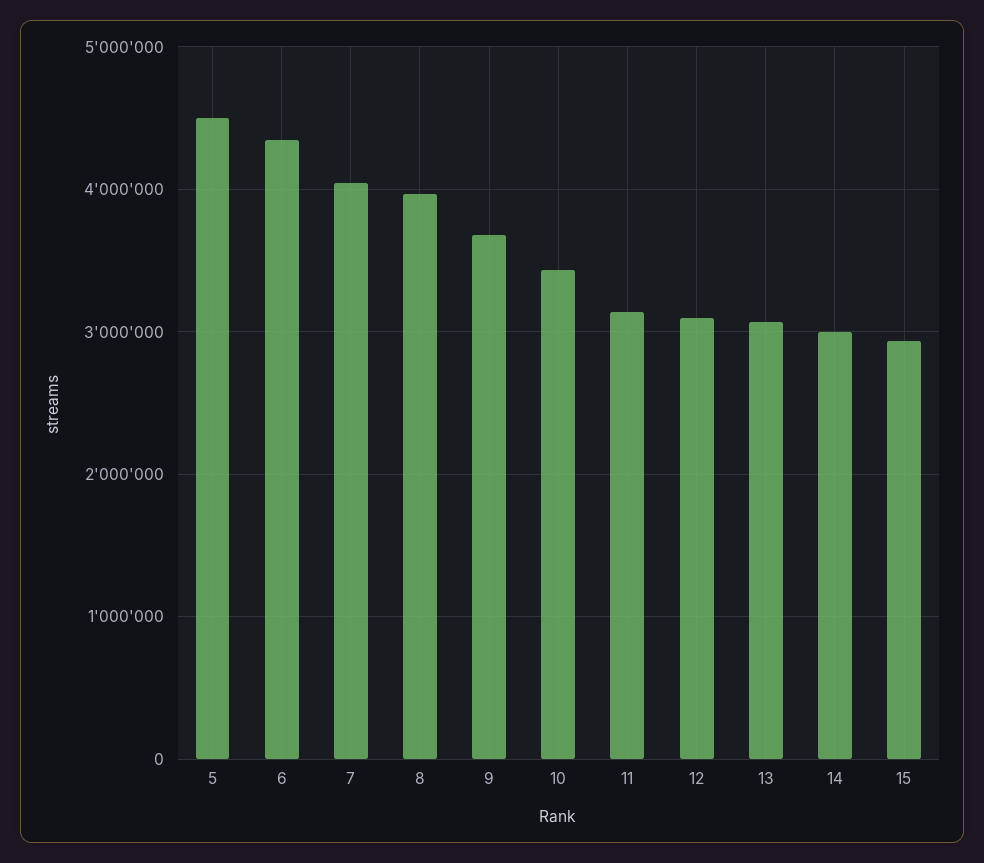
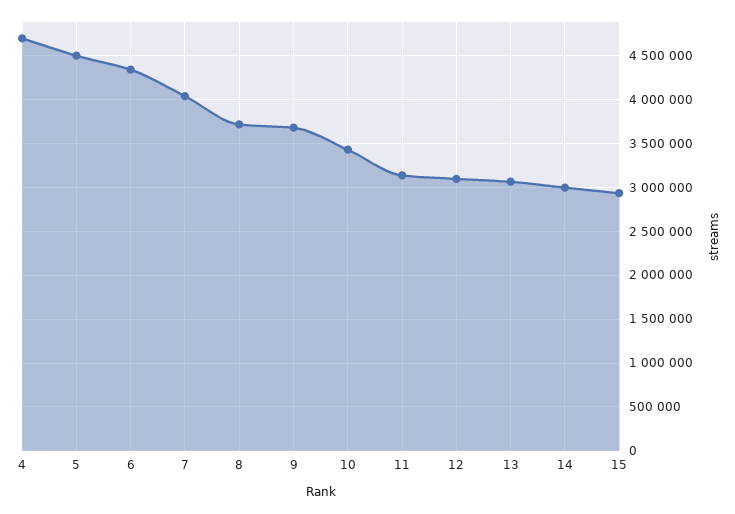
  {
    "5": 4500000,
    "6": 4300000,
    "7": 4000000,
-   "8": 4000000,
+   "8": 3700000,
    "9": 3700000,
    "10": 3400000,
    "11": 3100000,
    "12": 3100000,
    "13": 3100000,
    "14": 3000000,
-   "15": 2900000
+   "15": 2900000,
+   "4": 4700000
  }

